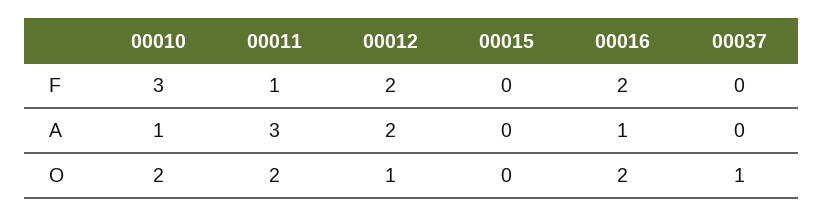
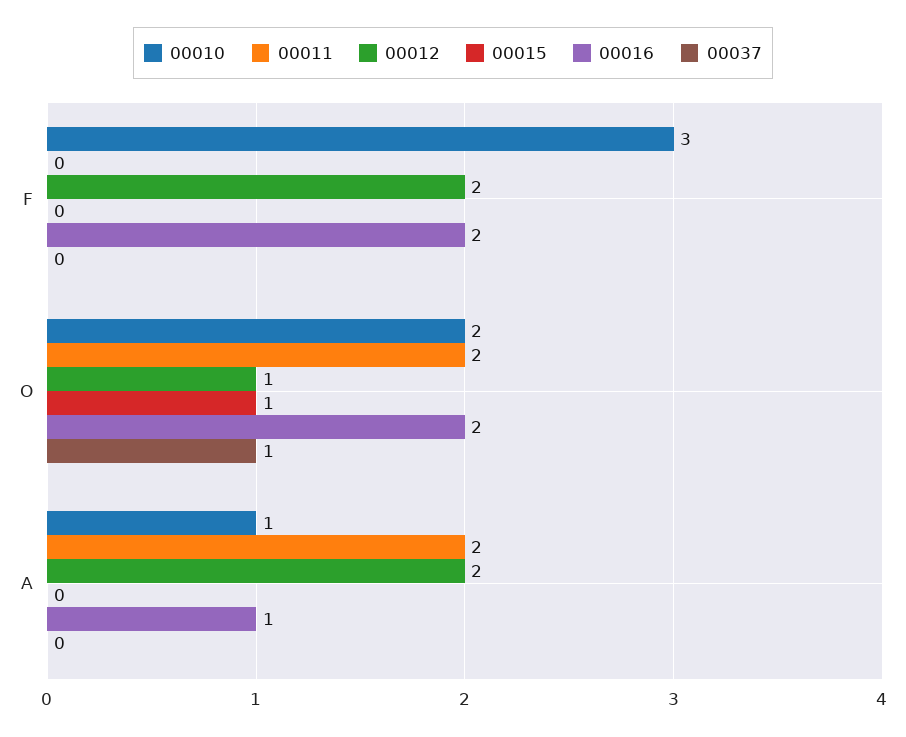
  {
    "00010": {
      "F": 3,
      "A": 1,
      "O": 2
    },
    "00011": {
-     "F": 1,
+     "F": 0,
-     "A": 3,
+     "A": 2,
      "O": 2
    },
    "00012": {
      "F": 2,
      "A": 2,
      "O": 1
    },
    "00015": {
      "F": 0,
      "A": 0,
-     "O": 0
+     "O": 1
    },
    "00016": {
      "F": 2,
      "A": 1,
      "O": 2
    },
    "00037": {
      "F": 0,
      "A": 0,
      "O": 1
    }
  }

